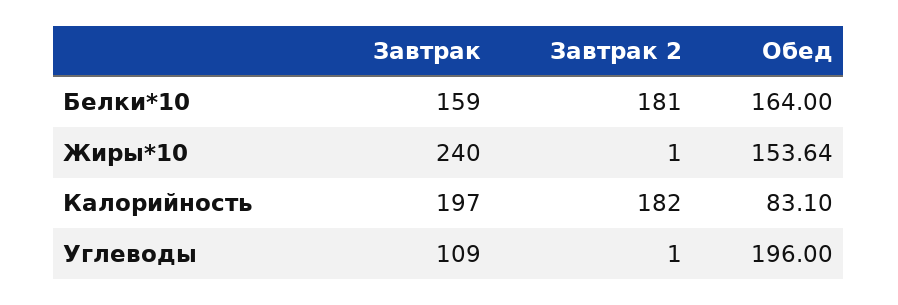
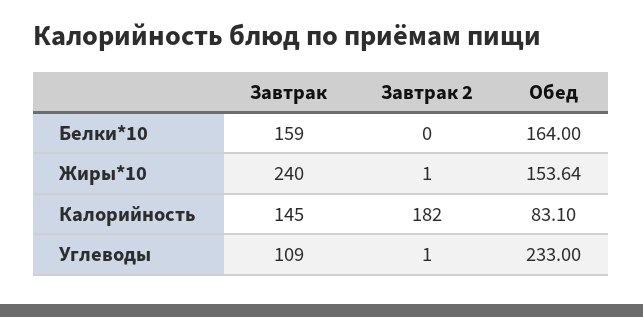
  {
    "Завтрак": {
      "Белки*10": 159,
      "Жиры*10": 240,
-     "Калорийность": 197,
+     "Калорийность": 145,
      "Углеводы": 109
    },
    "Завтрак 2": {
-     "Белки*10": 181,
+     "Белки*10": 0,
      "Жиры*10": 1,
      "Калорийность": 182,
      "Углеводы": 1
    },
    "Обед": {
      "Белки*10": 164,
      "Жиры*10": 153.64,
      "Калорийность": 83.1,
-     "Углеводы": 196
+     "Углеводы": 233
    }
  }

